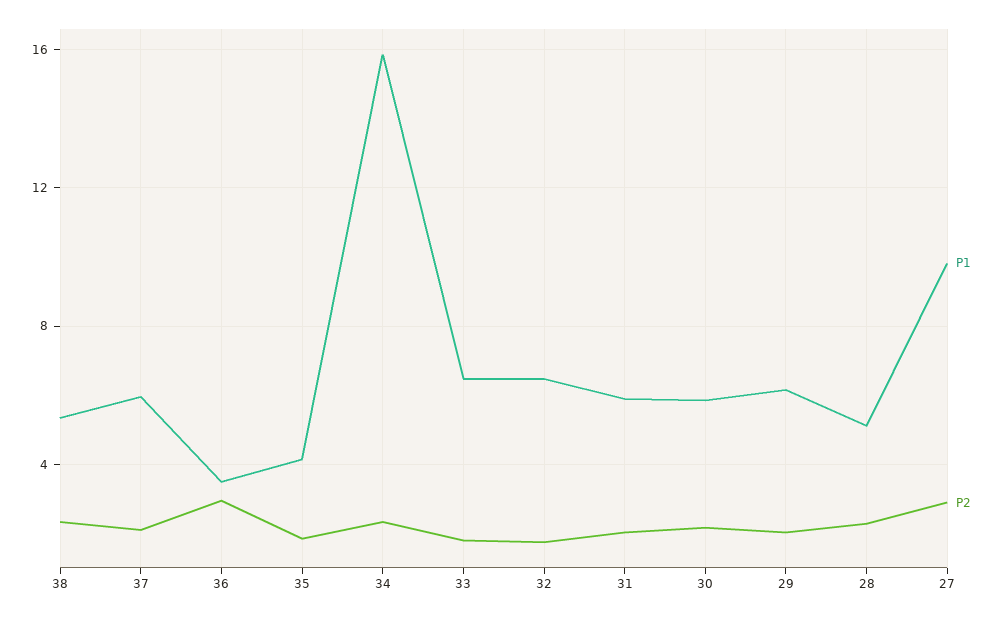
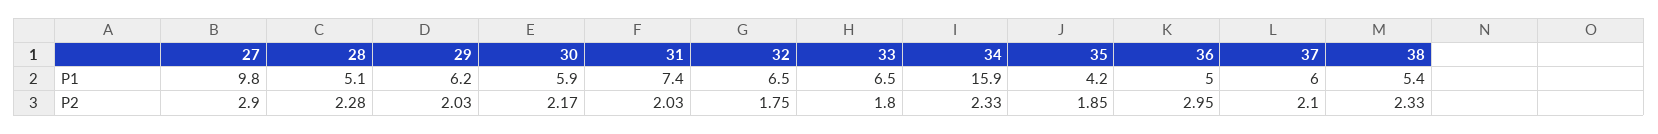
  {
    "P1": {
      "38": 5.4,
      "37": 6,
-     "36": 3.5,
+     "36": 5,
      "35": 4.2,
      "34": 15.9,
      "33": 6.5,
      "32": 6.5,
-     "31": 6,
+     "31": 7.4,
      "30": 5.9,
      "29": 6.2,
      "28": 5.1,
      "27": 9.8
    },
    "P2": {
      "38": 2.33,
      "37": 2.1,
      "36": 2.95,
      "35": 1.85,
      "34": 2.33,
      "33": 1.8,
      "32": 1.75,
      "31": 2.03,
      "30": 2.17,
      "29": 2.03,
      "28": 2.28,
      "27": 2.9
    }
  }

